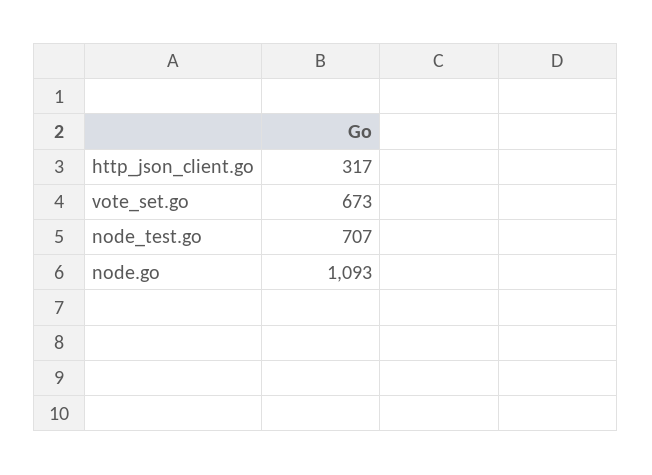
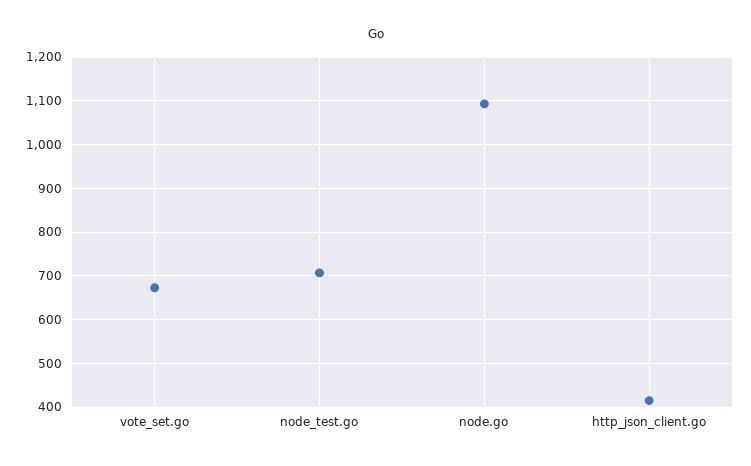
  {
-   "http_json_client.go": 317,
+   "http_json_client.go": 420,
    "vote_set.go": 673,
    "node_test.go": 707,
    "node.go": 1093
  }

